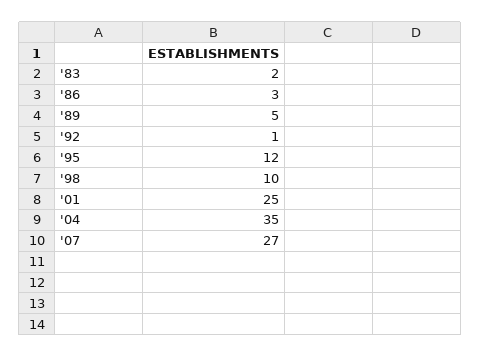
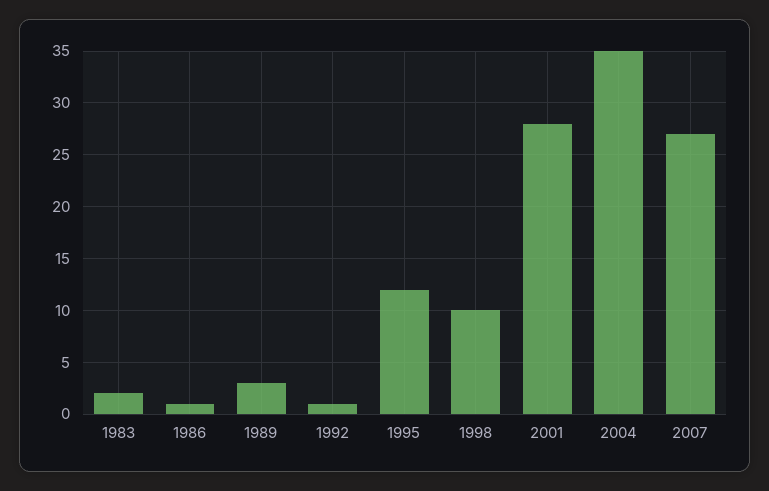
  {
    "'83": 2,
-   "'86": 3,
+   "'86": 1,
-   "'89": 5,
+   "'89": 3,
    "'92": 1,
    "'95": 12,
    "'98": 10,
-   "'01": 25,
+   "'01": 28,
    "'04": 35,
    "'07": 27
  }

